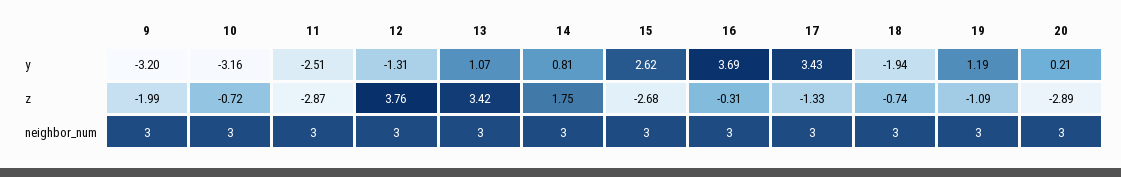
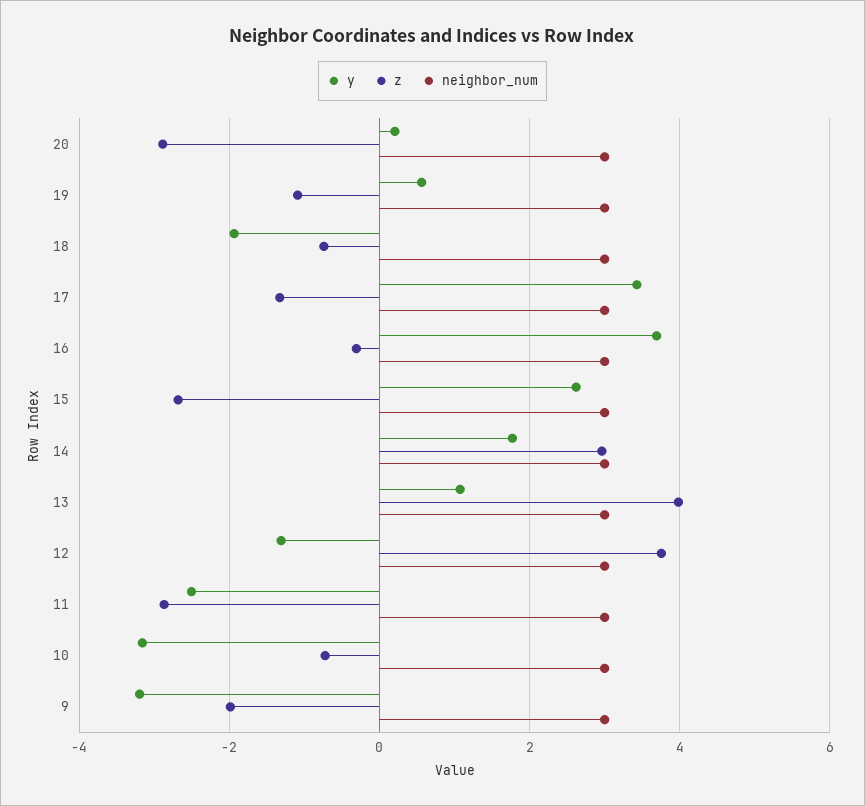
  {
    "y": {
      "9": -3.2,
      "10": -3.16,
      "11": -2.51,
      "12": -1.31,
      "13": 1.07,
-     "14": 0.81,
+     "14": 1.8,
      "15": 2.62,
      "16": 3.69,
      "17": 3.43,
      "18": -1.94,
-     "19": 1.19,
+     "19": 0.6,
      "20": 0.21
    },
    "z": {
      "9": -1.99,
      "10": -0.72,
      "11": -2.87,
      "12": 3.76,
-     "13": 3.42,
+     "13": 4,
-     "14": 1.75,
+     "14": 3,
      "15": -2.68,
      "16": -0.31,
      "17": -1.33,
      "18": -0.74,
      "19": -1.09,
      "20": -2.89
    },
    "neighbor_num": {
      "9": 3,
      "10": 3,
      "11": 3,
      "12": 3,
      "13": 3,
      "14": 3,
      "15": 3,
      "16": 3,
      "17": 3,
      "18": 3,
      "19": 3,
      "20": 3
    }
  }

